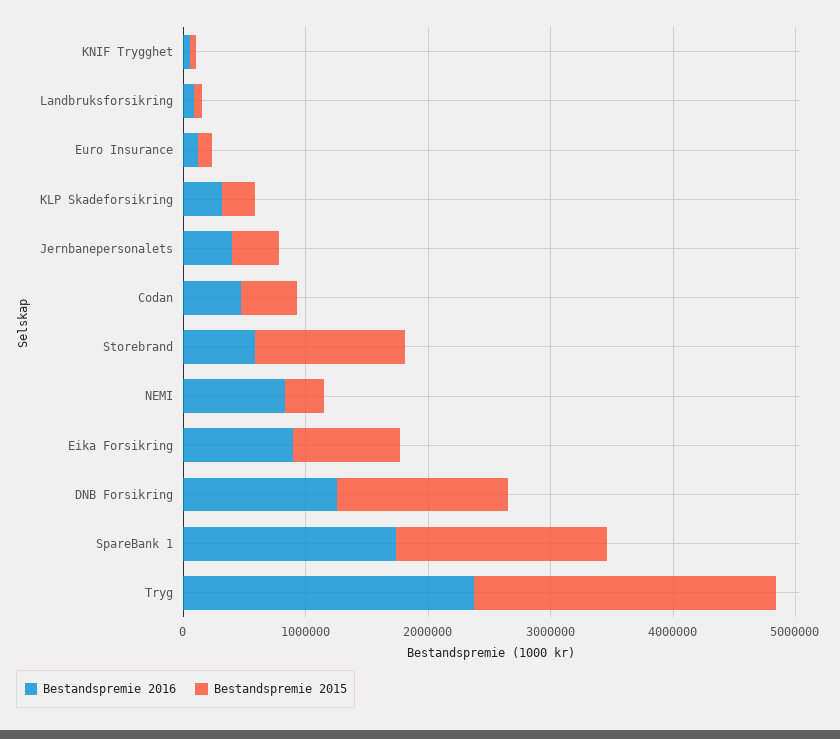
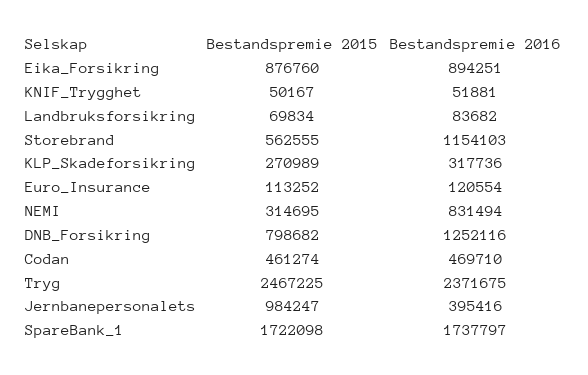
  {
    "Bestandspremie 2016": {
      "KNIF Trygghet": 51881,
      "Landbruksforsikring": 83682,
      "Euro Insurance": 120554,
      "KLP Skadeforsikring": 317736,
      "Jernbanepersonalets": 395416,
      "Codan": 469710,
-     "Storebrand": 600000,
+     "Storebrand": 1154103,
      "NEMI": 831494,
      "Eika Forsikring": 894251,
      "DNB Forsikring": 1252116,
      "SpareBank 1": 1737797,
      "Tryg": 2371675
    },
    "Bestandspremie 2015": {
      "KNIF Trygghet": 50167,
      "Landbruksforsikring": 69834,
      "Euro Insurance": 113252,
      "KLP Skadeforsikring": 270989,
-     "Jernbanepersonalets": 400000,
+     "Jernbanepersonalets": 984247,
      "Codan": 461274,
-     "Storebrand": 1200000,
+     "Storebrand": 562555,
      "NEMI": 314695,
      "Eika Forsikring": 876760,
-     "DNB Forsikring": 1400000,
+     "DNB Forsikring": 798682,
      "SpareBank 1": 1722098,
      "Tryg": 2467225
    }
  }

